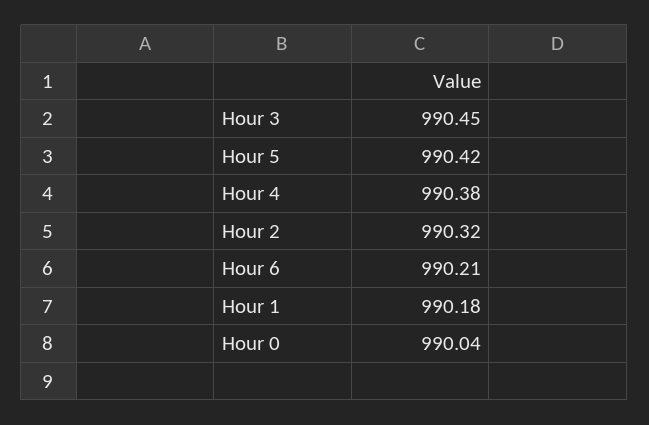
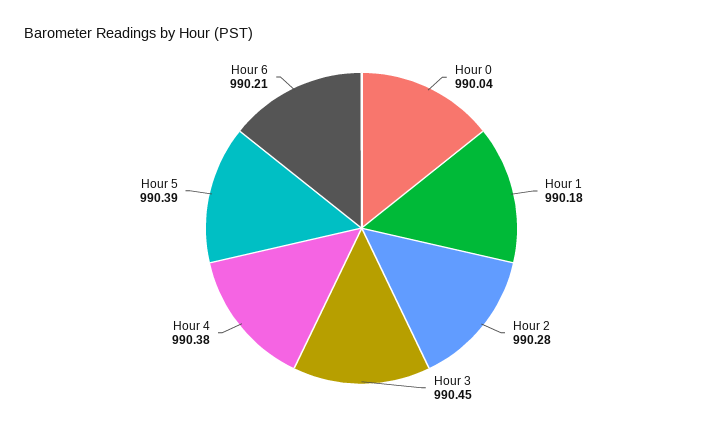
  {
    "Hour 3": 990.45,
-   "Hour 5": 990.42,
+   "Hour 5": 990.39,
    "Hour 4": 990.38,
-   "Hour 2": 990.32,
+   "Hour 2": 990.28,
    "Hour 6": 990.21,
    "Hour 1": 990.18,
    "Hour 0": 990.04
  }

